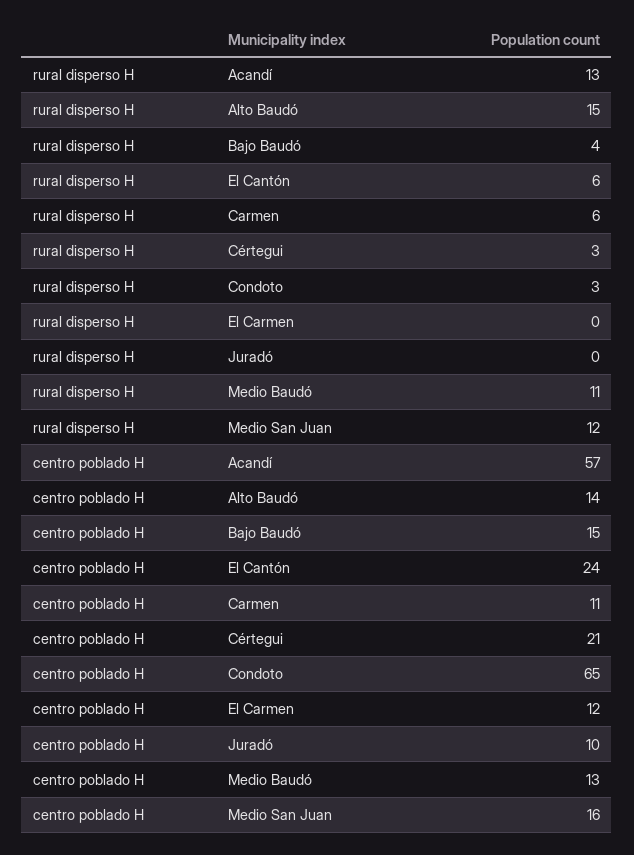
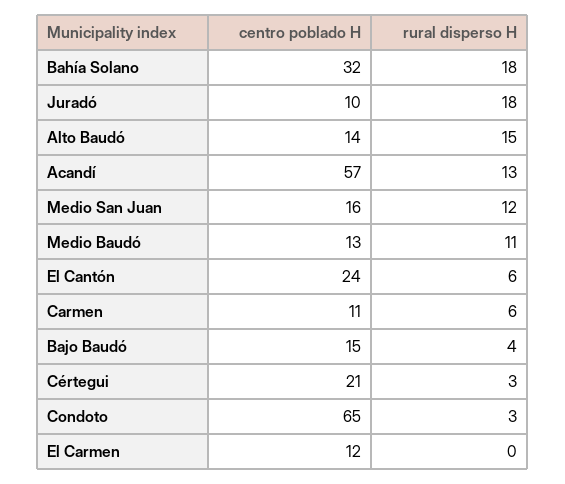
  {
    "rural disperso H": {
      "Acandí": 13,
      "Alto Baudó": 15,
      "Bajo Baudó": 4,
      "El Cantón": 6,
      "Carmen": 6,
      "Cértegui": 3,
      "Condoto": 3,
      "El Carmen": 0,
-     "Juradó": 0,
+     "Juradó": 18,
      "Medio Baudó": 11,
-     "Medio San Juan": 12
+     "Medio San Juan": 12,
+     "Bahía Solano": 18
    },
    "centro poblado H": {
      "Acandí": 57,
      "Alto Baudó": 14,
      "Bajo Baudó": 15,
      "El Cantón": 24,
      "Carmen": 11,
      "Cértegui": 21,
      "Condoto": 65,
      "El Carmen": 12,
      "Juradó": 10,
      "Medio Baudó": 13,
-     "Medio San Juan": 16
+     "Medio San Juan": 16,
+     "Bahía Solano": 32
    }
  }

